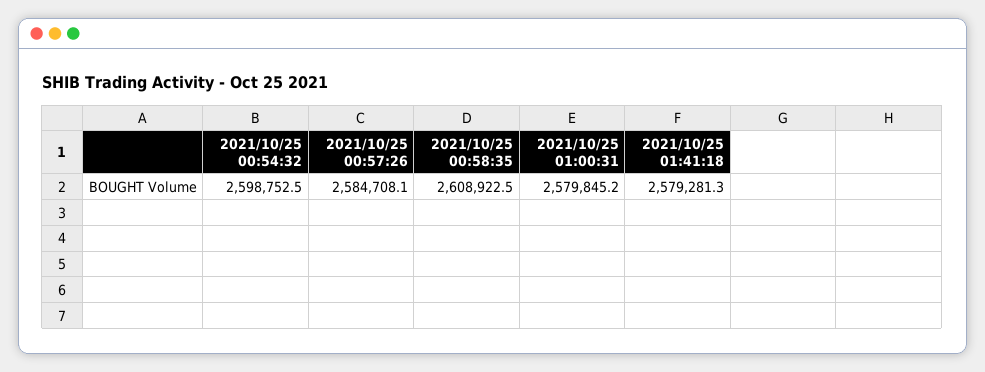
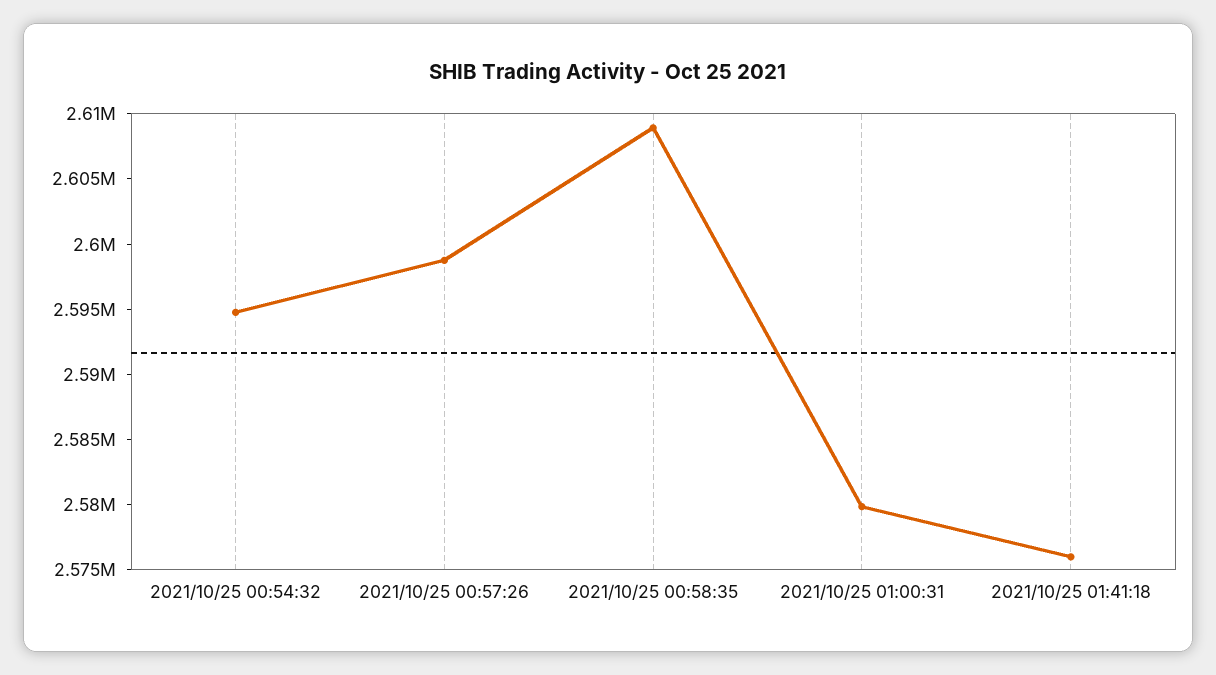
  {
-   "2021/10/25 00:54:32": 2598752.5,
+   "2021/10/25 00:54:32": 2595000,
-   "2021/10/25 00:57:26": 2584708.1,
+   "2021/10/25 00:57:26": 2599000,
    "2021/10/25 00:58:35": 2608922.5,
    "2021/10/25 01:00:31": 2579845.2,
-   "2021/10/25 01:41:18": 2579281.3
+   "2021/10/25 01:41:18": 2576000
  }

